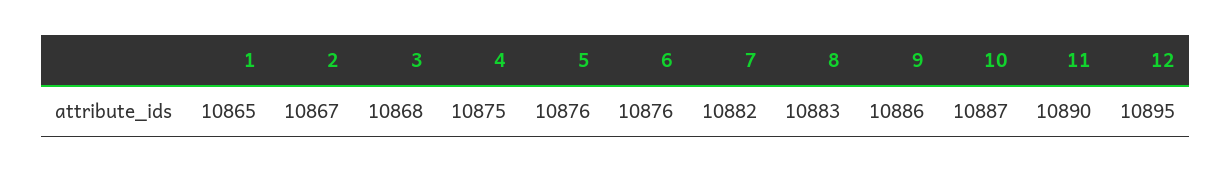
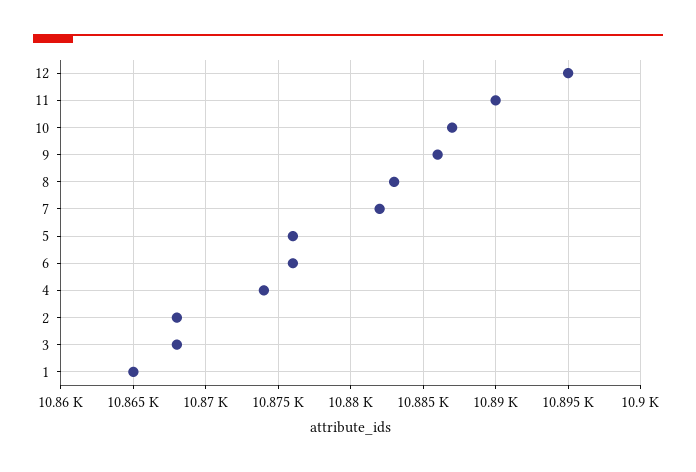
  {
    "1": 10865,
-   "2": 10867,
+   "2": 10868,
    "3": 10868,
-   "4": 10875,
+   "4": 10874,
    "5": 10876,
    "6": 10876,
    "7": 10882,
    "8": 10883,
    "9": 10886,
    "10": 10887,
    "11": 10890,
    "12": 10895
  }

